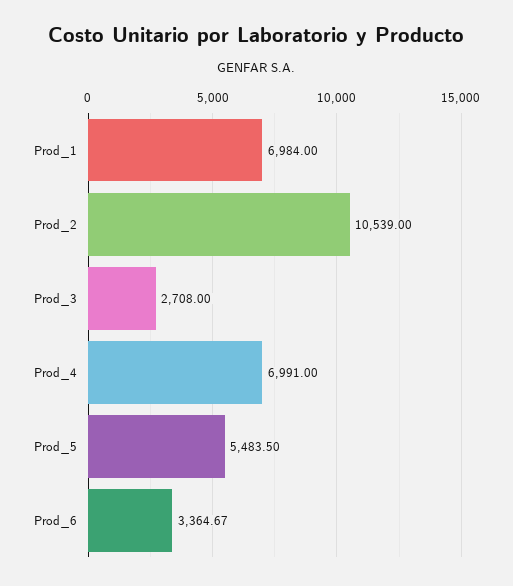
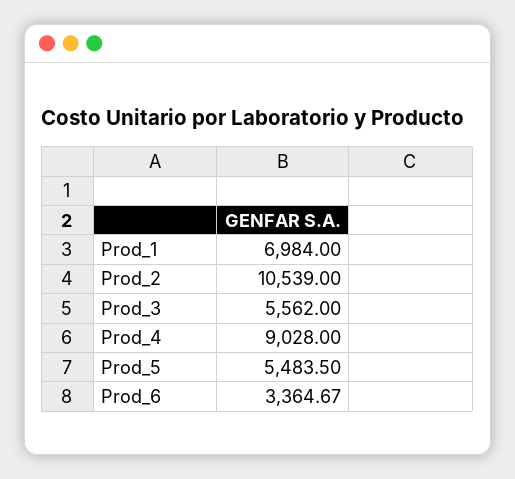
  {
    "Prod_1": 6984,
    "Prod_2": 10539,
-   "Prod_3": 2708,
+   "Prod_3": 5562,
-   "Prod_4": 6991,
+   "Prod_4": 9028,
    "Prod_5": 5483.5,
    "Prod_6": 3364.67
  }

